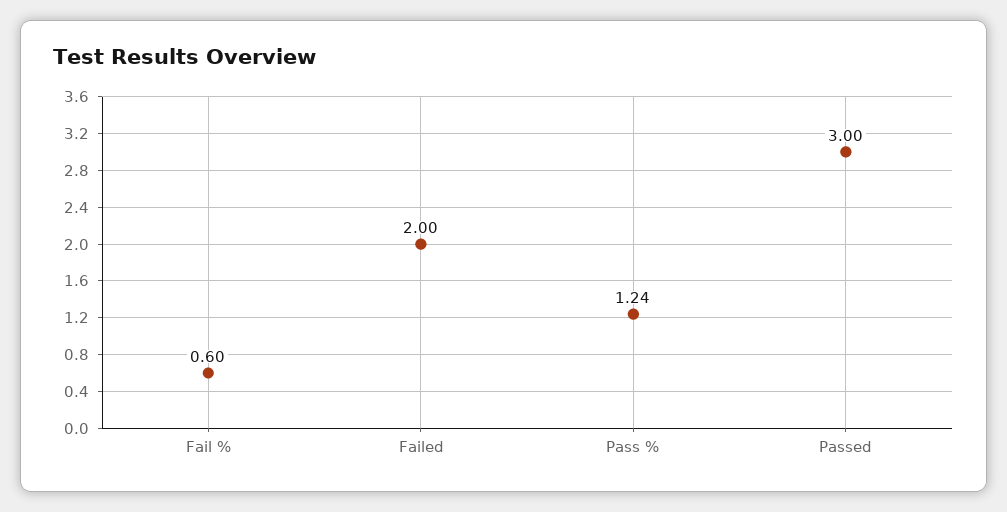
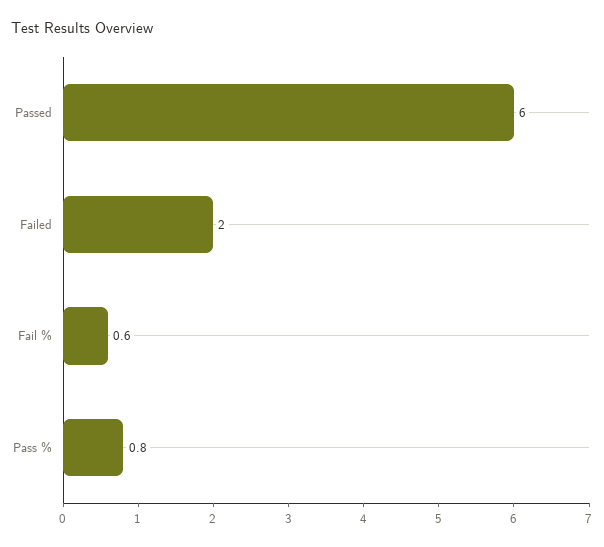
  {
    "Fail %": 0.6,
    "Failed": 2,
-   "Pass %": 1.24,
+   "Pass %": 0.8,
-   "Passed": 3
+   "Passed": 6
  }

